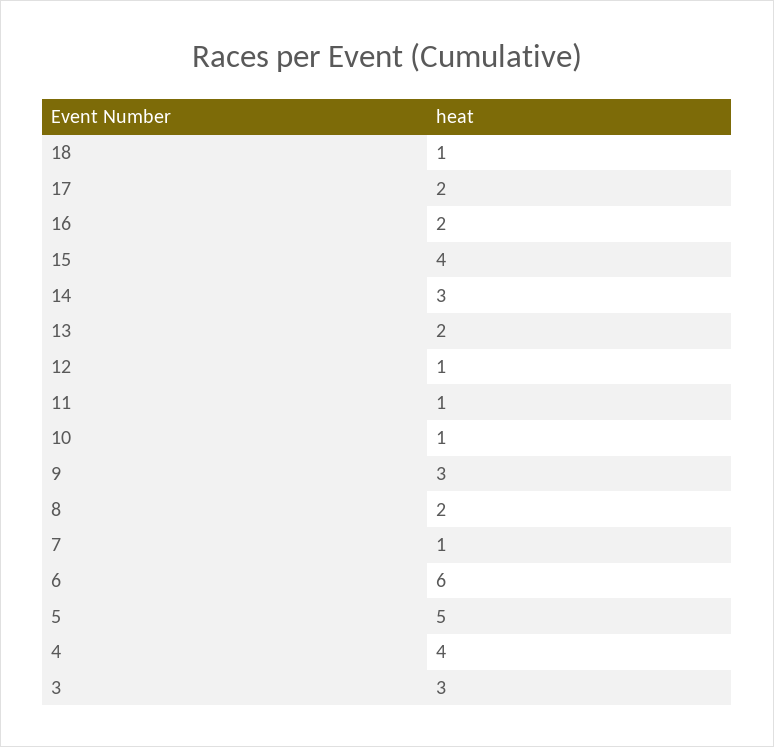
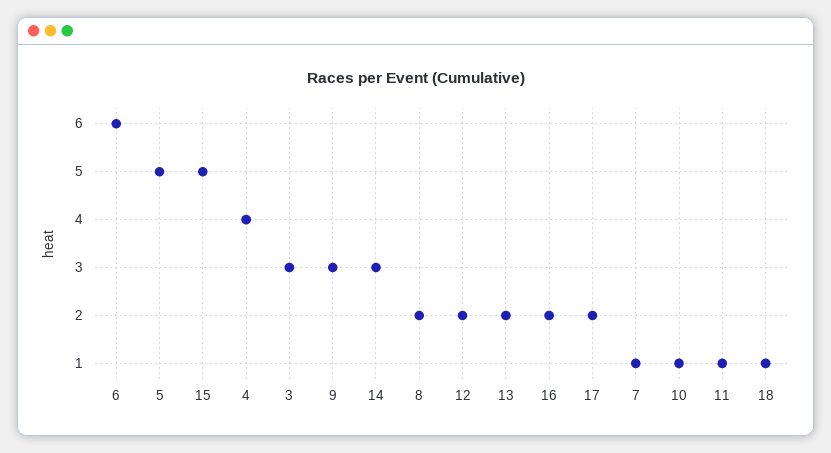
  {
    "18": 1,
    "17": 2,
    "16": 2,
-   "15": 4,
+   "15": 5,
    "14": 3,
    "13": 2,
-   "12": 1,
+   "12": 2,
    "11": 1,
    "10": 1,
    "9": 3,
    "8": 2,
    "7": 1,
    "6": 6,
    "5": 5,
    "4": 4,
    "3": 3
  }

